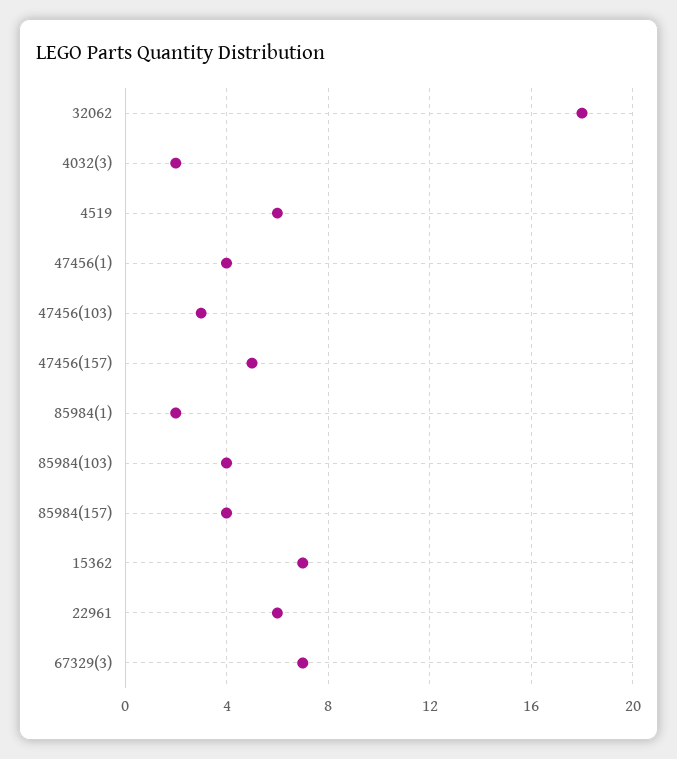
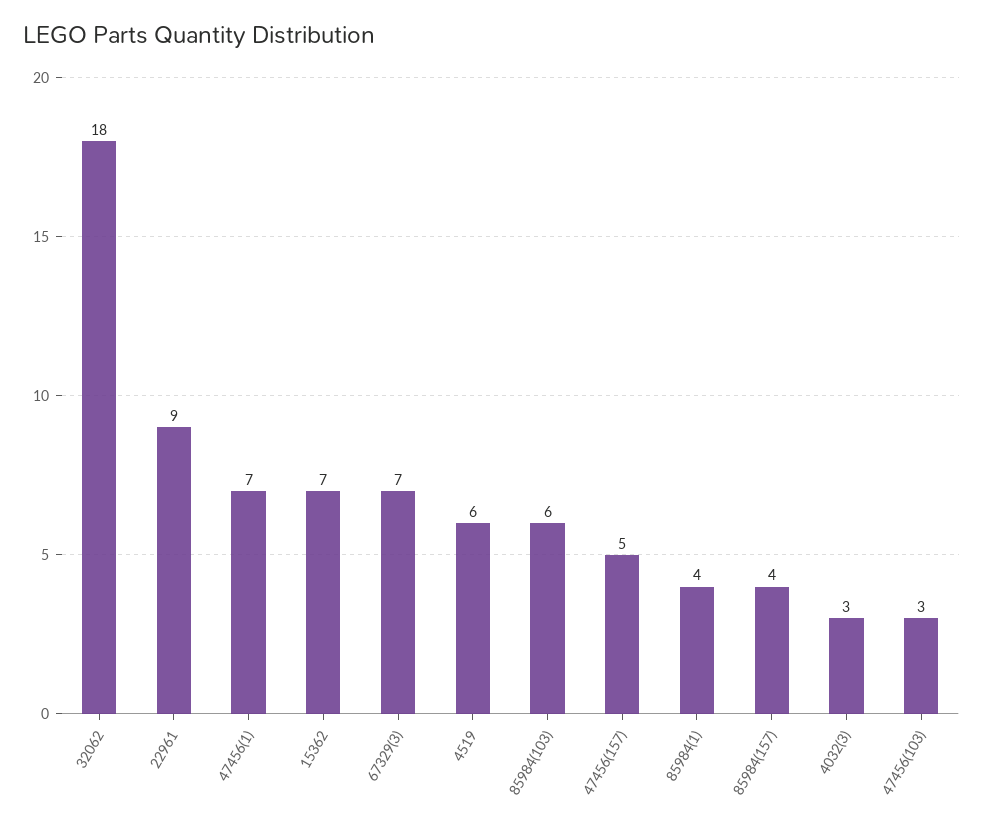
  {
    "32062": 18,
-   "4032(3)": 2,
+   "4032(3)": 3,
    "4519": 6,
-   "47456(1)": 4,
+   "47456(1)": 7,
    "47456(103)": 3,
    "47456(157)": 5,
-   "85984(1)": 2,
+   "85984(1)": 4,
-   "85984(103)": 4,
+   "85984(103)": 6,
    "85984(157)": 4,
    "15362": 7,
-   "22961": 6,
+   "22961": 9,
    "67329(3)": 7
  }

